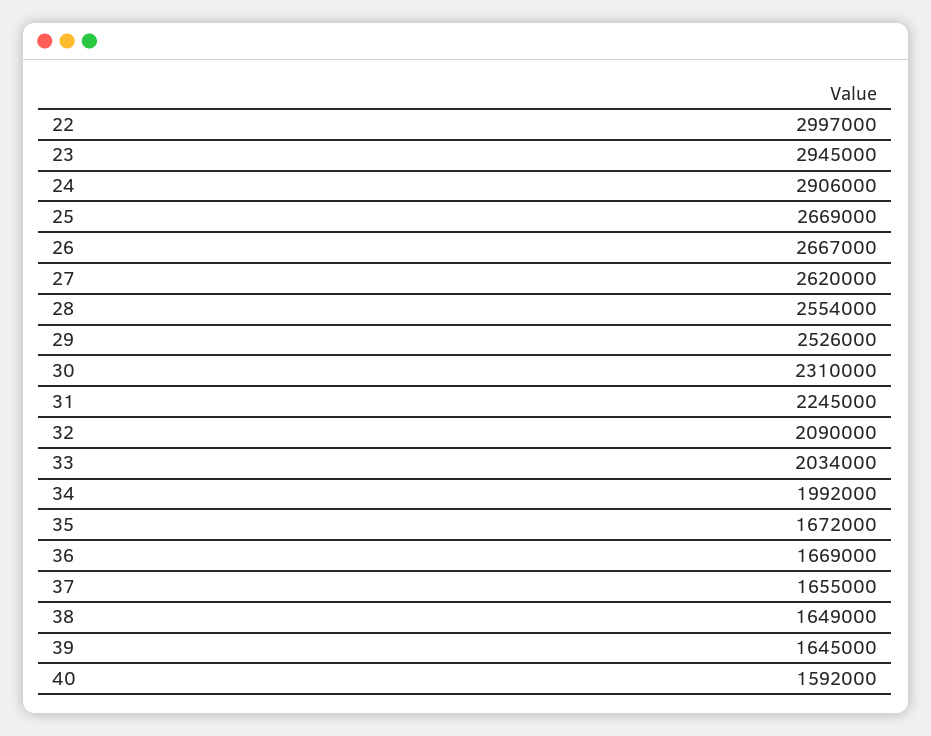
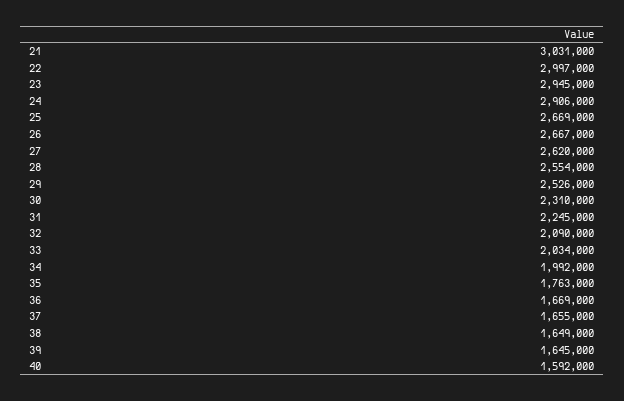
  {
    "22": 2997000,
    "23": 2945000,
    "24": 2906000,
    "25": 2669000,
    "26": 2667000,
    "27": 2620000,
    "28": 2554000,
    "29": 2526000,
    "30": 2310000,
    "31": 2245000,
    "32": 2090000,
    "33": 2034000,
    "34": 1992000,
-   "35": 1672000,
+   "35": 1763000,
    "36": 1669000,
    "37": 1655000,
    "38": 1649000,
    "39": 1645000,
-   "40": 1592000
+   "40": 1592000,
+   "21": 3031000
  }

